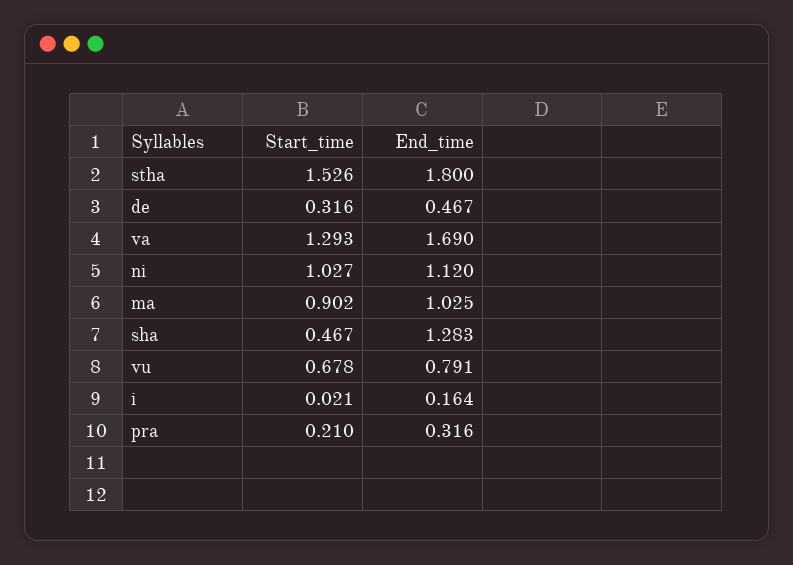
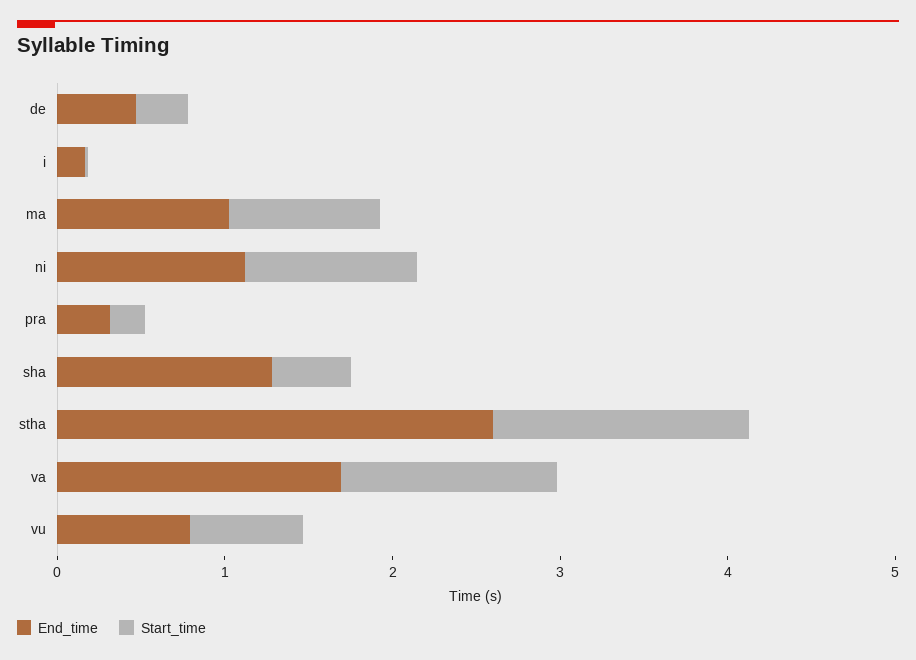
  {
    "Start_time": {
      "stha": 1.526,
      "de": 0.316,
      "va": 1.293,
      "ni": 1.027,
      "ma": 0.902,
      "sha": 0.467,
      "vu": 0.678,
      "i": 0.021,
      "pra": 0.21
    },
    "End_time": {
-     "stha": 1.8,
+     "stha": 2.6,
      "de": 0.467,
      "va": 1.69,
      "ni": 1.12,
      "ma": 1.025,
      "sha": 1.283,
      "vu": 0.791,
      "i": 0.164,
      "pra": 0.316
    }
  }

